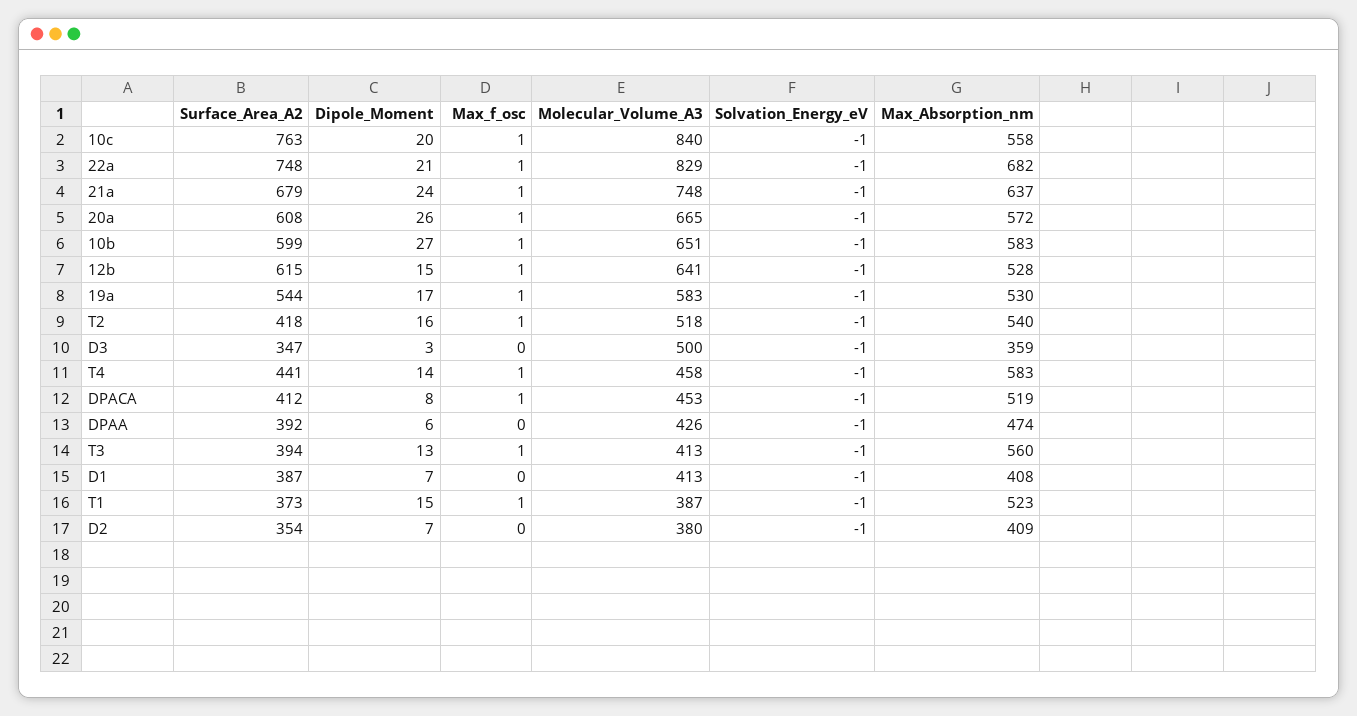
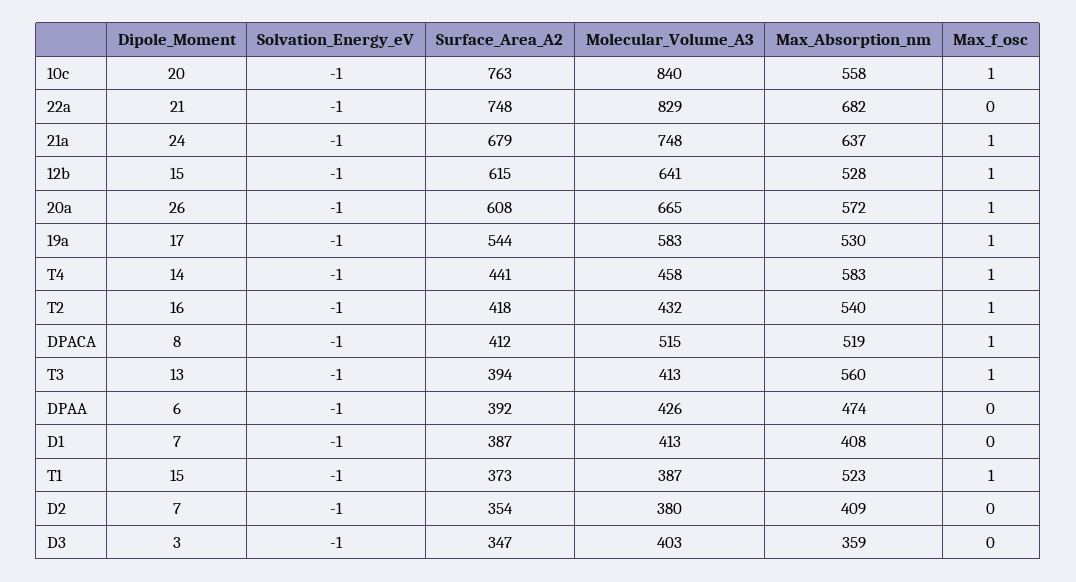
  {
    "Surface_Area_A2": {
      "10c": 763,
      "22a": 748,
      "21a": 679,
      "20a": 608,
-     "10b": 599,
      "12b": 615,
      "19a": 544,
      "T2": 418,
      "D3": 347,
      "T4": 441,
      "DPACA": 412,
      "DPAA": 392,
      "T3": 394,
      "D1": 387,
      "T1": 373,
      "D2": 354
    },
    "Dipole_Moment": {
      "10c": 20,
      "22a": 21,
      "21a": 24,
      "20a": 26,
-     "10b": 27,
      "12b": 15,
      "19a": 17,
      "T2": 16,
      "D3": 3,
      "T4": 14,
      "DPACA": 8,
      "DPAA": 6,
      "T3": 13,
      "D1": 7,
      "T1": 15,
      "D2": 7
    },
    "Max_f_osc": {
      "10c": 1,
-     "22a": 1,
+     "22a": 0,
      "21a": 1,
      "20a": 1,
-     "10b": 1,
      "12b": 1,
      "19a": 1,
      "T2": 1,
      "D3": 0,
      "T4": 1,
      "DPACA": 1,
      "DPAA": 0,
      "T3": 1,
      "D1": 0,
      "T1": 1,
      "D2": 0
    },
    "Molecular_Volume_A3": {
      "10c": 840,
      "22a": 829,
      "21a": 748,
      "20a": 665,
-     "10b": 651,
      "12b": 641,
      "19a": 583,
-     "T2": 518,
+     "T2": 432,
-     "D3": 500,
+     "D3": 403,
      "T4": 458,
-     "DPACA": 453,
+     "DPACA": 515,
      "DPAA": 426,
      "T3": 413,
      "D1": 413,
      "T1": 387,
      "D2": 380
    },
    "Solvation_Energy_eV": {
      "10c": -1,
      "22a": -1,
      "21a": -1,
      "20a": -1,
-     "10b": -1,
      "12b": -1,
      "19a": -1,
      "T2": -1,
      "D3": -1,
      "T4": -1,
      "DPACA": -1,
      "DPAA": -1,
      "T3": -1,
      "D1": -1,
      "T1": -1,
      "D2": -1
    },
    "Max_Absorption_nm": {
      "10c": 558,
      "22a": 682,
      "21a": 637,
      "20a": 572,
-     "10b": 583,
      "12b": 528,
      "19a": 530,
      "T2": 540,
      "D3": 359,
      "T4": 583,
      "DPACA": 519,
      "DPAA": 474,
      "T3": 560,
      "D1": 408,
      "T1": 523,
      "D2": 409
    }
  }

